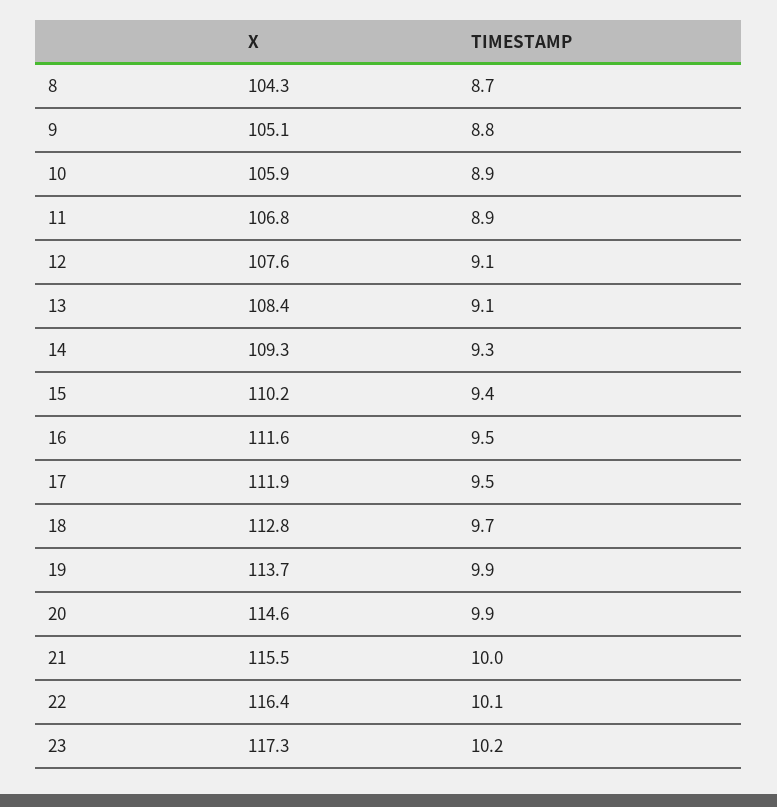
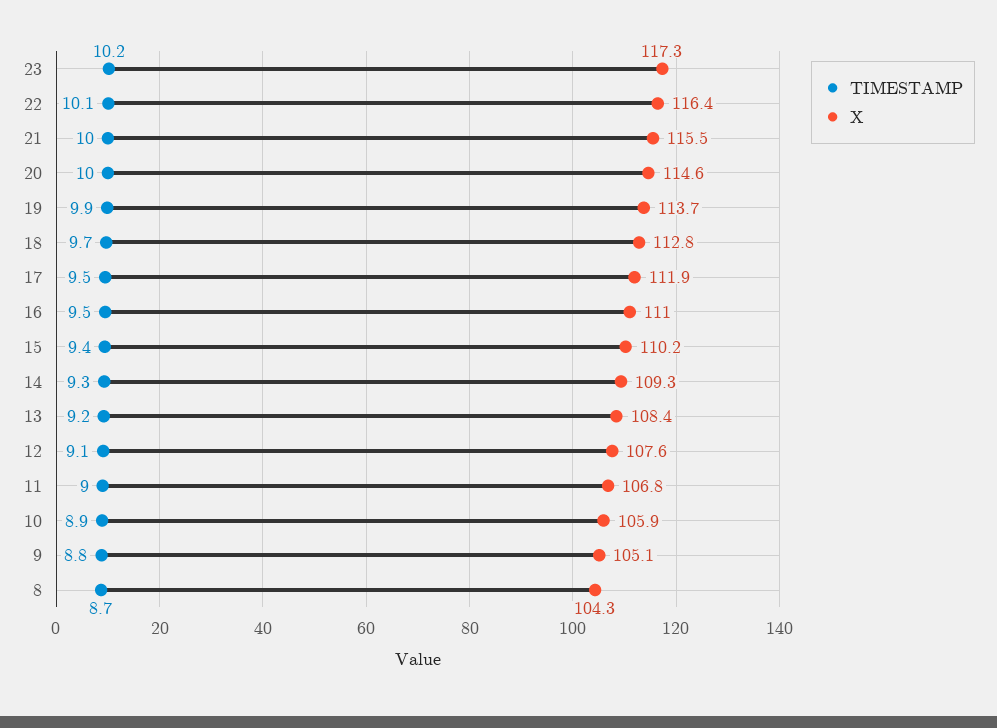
  {
    "X": {
      "8": 104.3,
      "9": 105.1,
      "10": 105.9,
      "11": 106.8,
      "12": 107.6,
      "13": 108.4,
      "14": 109.3,
      "15": 110.2,
-     "16": 111.6,
+     "16": 111,
      "17": 111.9,
      "18": 112.8,
      "19": 113.7,
      "20": 114.6,
      "21": 115.5,
      "22": 116.4,
      "23": 117.3
    },
    "TIMESTAMP": {
      "8": 8.7,
      "9": 8.8,
      "10": 8.9,
-     "11": 8.9,
+     "11": 9,
      "12": 9.1,
-     "13": 9.1,
+     "13": 9.2,
      "14": 9.3,
      "15": 9.4,
      "16": 9.5,
      "17": 9.5,
      "18": 9.7,
      "19": 9.9,
-     "20": 9.9,
+     "20": 10,
      "21": 10,
      "22": 10.1,
      "23": 10.2
    }
  }

